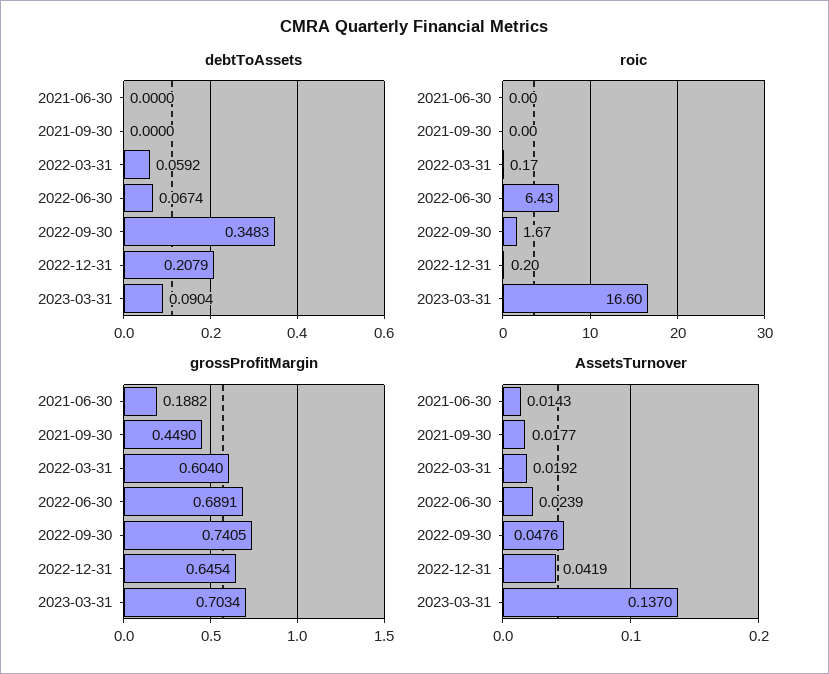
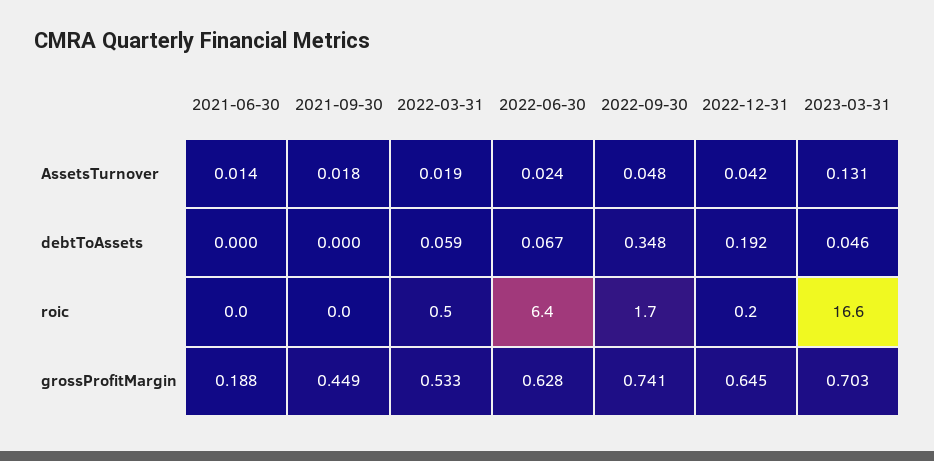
  {
    "debtToAssets": {
      "2021-06-30": 0,
      "2021-09-30": 0,
      "2022-03-31": 0.0592,
      "2022-06-30": 0.0674,
      "2022-09-30": 0.3483,
-     "2022-12-31": 0.2079,
+     "2022-12-31": 0.192,
-     "2023-03-31": 0.0904
+     "2023-03-31": 0.046
    },
    "roic": {
      "2021-06-30": 0,
      "2021-09-30": 0,
-     "2022-03-31": 0.17,
+     "2022-03-31": 0.5,
      "2022-06-30": 6.43,
      "2022-09-30": 1.67,
      "2022-12-31": 0.2,
      "2023-03-31": 16.6
    },
    "grossProfitMargin": {
      "2021-06-30": 0.1882,
      "2021-09-30": 0.449,
-     "2022-03-31": 0.604,
+     "2022-03-31": 0.533,
-     "2022-06-30": 0.6891,
+     "2022-06-30": 0.628,
      "2022-09-30": 0.7405,
      "2022-12-31": 0.6454,
      "2023-03-31": 0.7034
    },
    "AssetsTurnover": {
      "2021-06-30": 0.0143,
      "2021-09-30": 0.0177,
      "2022-03-31": 0.0192,
      "2022-06-30": 0.0239,
      "2022-09-30": 0.0476,
      "2022-12-31": 0.0419,
-     "2023-03-31": 0.137
+     "2023-03-31": 0.131
    }
  }

